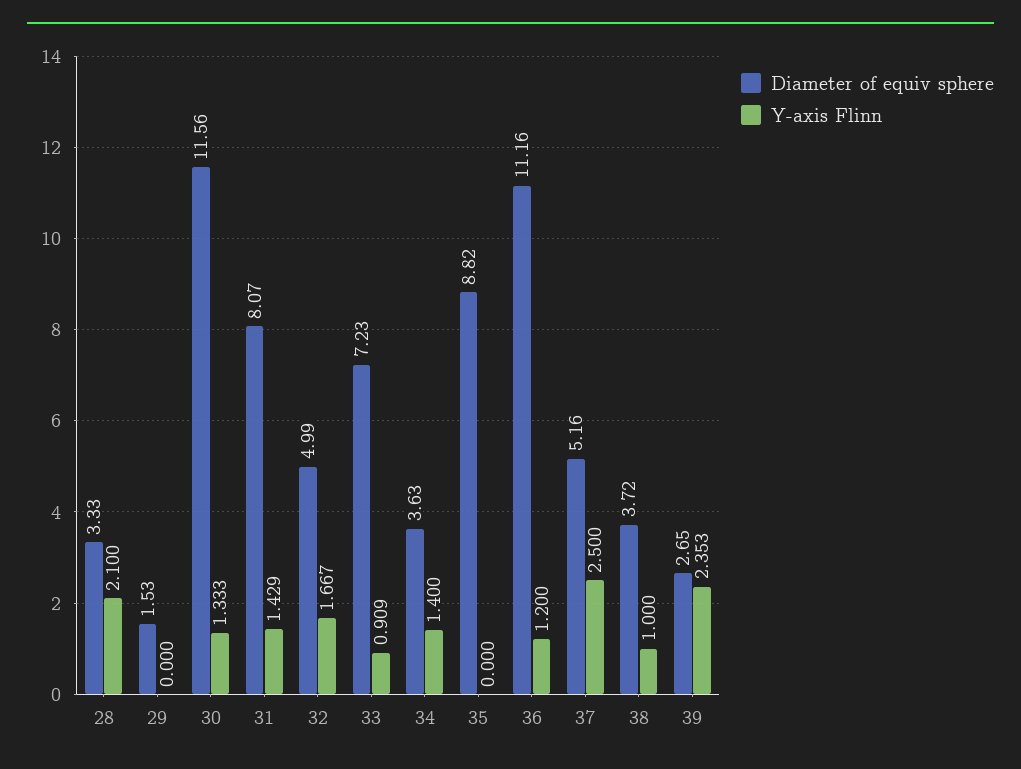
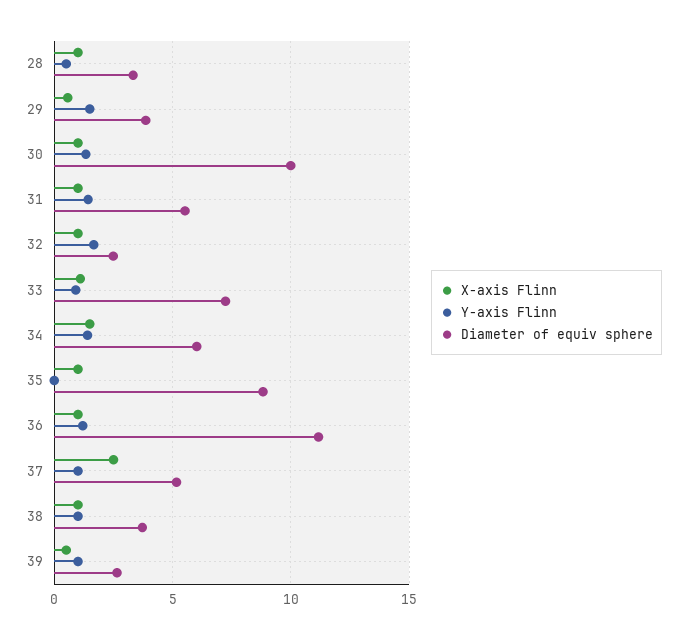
  {
    "Diameter of equiv sphere": {
      "28": 3.33,
-     "29": 1.53,
+     "29": 4,
-     "30": 11.56,
+     "30": 10,
-     "31": 8.07,
+     "31": 5.5,
-     "32": 4.99,
+     "32": 2.5,
      "33": 7.23,
-     "34": 3.63,
+     "34": 6,
      "35": 8.82,
      "36": 11.16,
      "37": 5.16,
      "38": 3.72,
      "39": 2.65
    },
    "Y-axis Flinn": {
-     "28": 2.1,
+     "28": 0.5,
-     "29": 0,
+     "29": 1.5,
      "30": 1.333,
      "31": 1.429,
      "32": 1.667,
      "33": 0.909,
      "34": 1.4,
      "35": 0,
      "36": 1.2,
-     "37": 2.5,
+     "37": 1,
      "38": 1,
-     "39": 2.353
+     "39": 1
-   }
+   },
+   "X-axis Flinn": {
+     "28": 1,
+     "29": 0.5,
+     "30": 1,
+     "31": 1,
+     "32": 1,
+     "33": 1,
+     "34": 1.5,
+     "35": 1,
+     "36": 1,
+     "37": 2.5,
+     "38": 1,
+     "39": 0.5
+   }
  }

